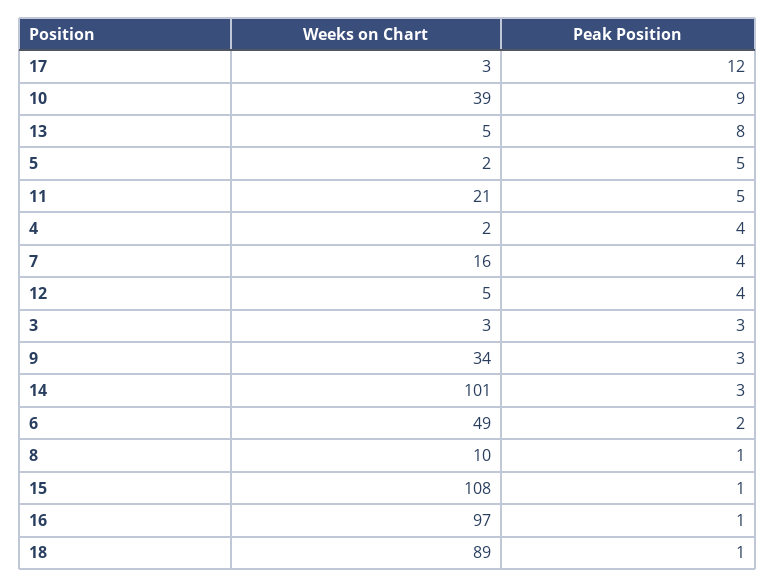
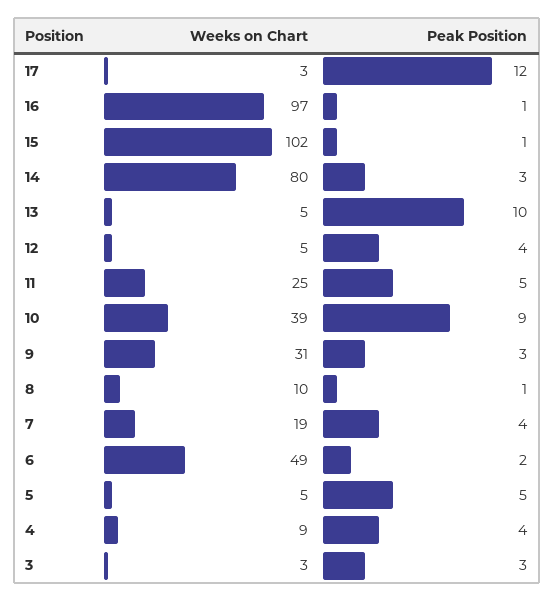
  {
    "Weeks on Chart": {
      "17": 3,
      "10": 39,
      "13": 5,
-     "5": 2,
+     "5": 5,
-     "11": 21,
+     "11": 25,
-     "4": 2,
+     "4": 9,
-     "7": 16,
+     "7": 19,
      "12": 5,
      "3": 3,
-     "9": 34,
+     "9": 31,
-     "14": 101,
+     "14": 80,
      "6": 49,
      "8": 10,
-     "15": 108,
+     "15": 102,
-     "16": 97,
+     "16": 97
-     "18": 89
    },
    "Peak Position": {
      "17": 12,
      "10": 9,
-     "13": 8,
+     "13": 10,
      "5": 5,
      "11": 5,
      "4": 4,
      "7": 4,
      "12": 4,
      "3": 3,
      "9": 3,
      "14": 3,
      "6": 2,
      "8": 1,
      "15": 1,
-     "16": 1,
+     "16": 1
-     "18": 1
    }
  }

